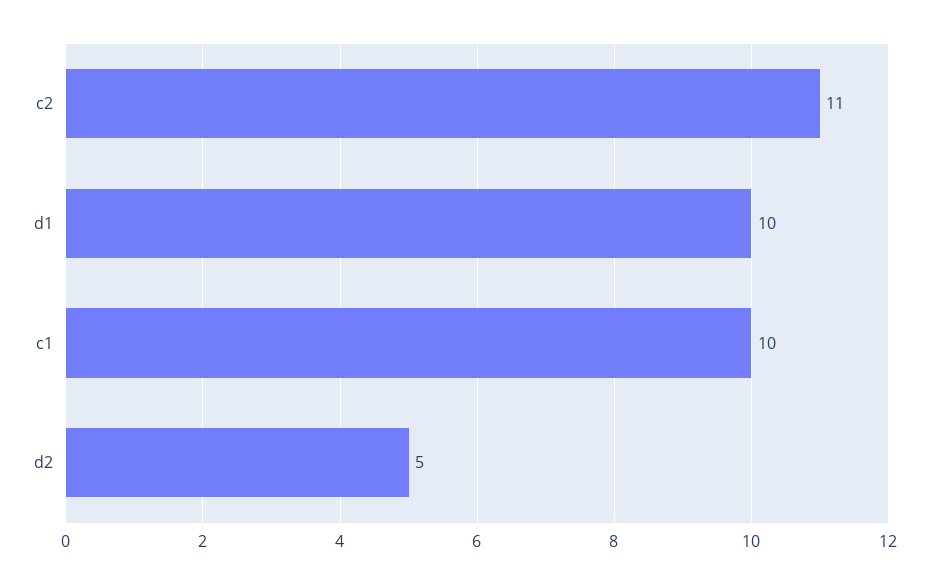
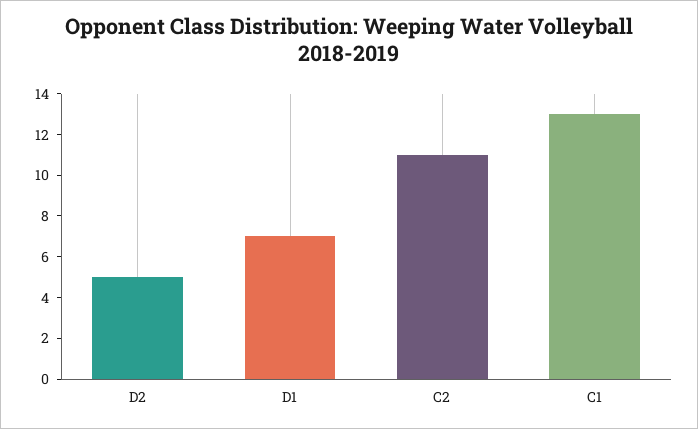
  {
    "c2": 11,
-   "d1": 10,
+   "d1": 7,
-   "c1": 10,
+   "c1": 13,
    "d2": 5
  }

